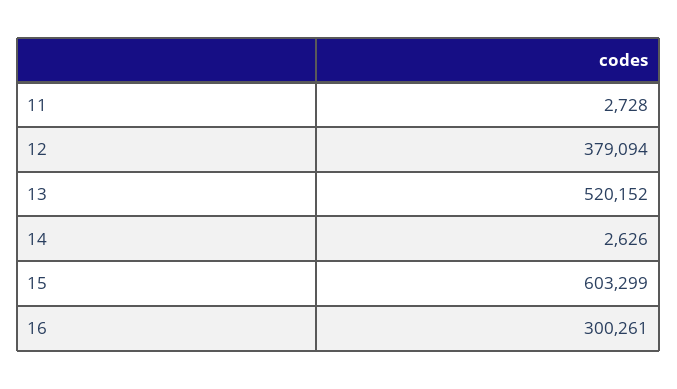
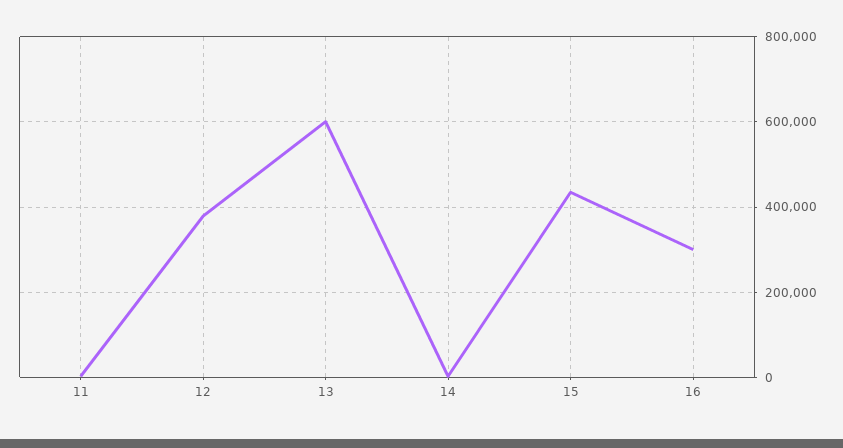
  {
    "11": 2728,
    "12": 379094,
-   "13": 520152,
+   "13": 600000,
    "14": 2626,
-   "15": 603299,
+   "15": 440000,
    "16": 300261
  }

